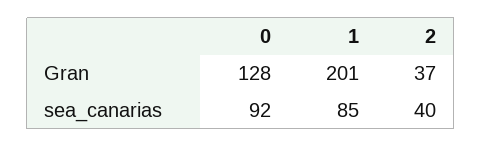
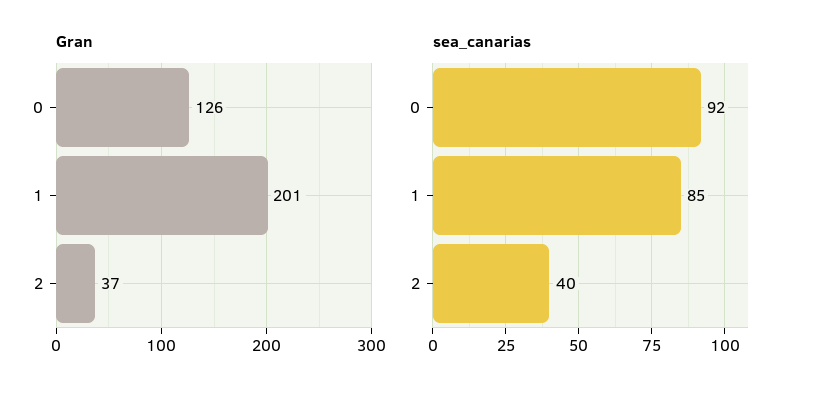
  {
    "Gran": {
-     "0": 128,
+     "0": 126,
      "1": 201,
      "2": 37
    },
    "sea_canarias": {
      "0": 92,
      "1": 85,
      "2": 40
    }
  }

